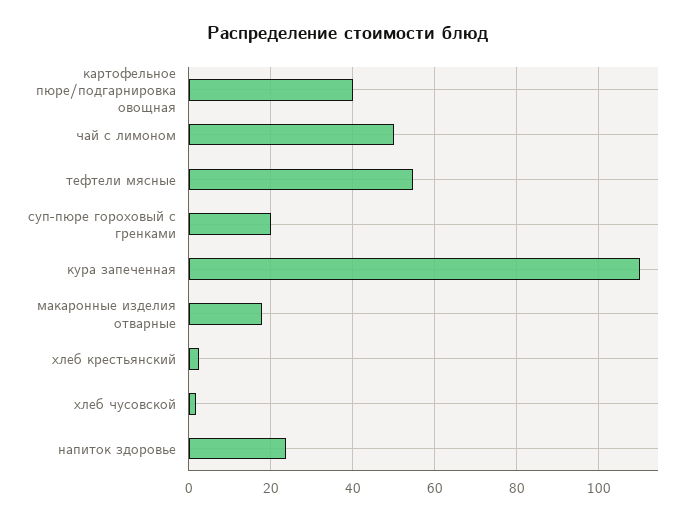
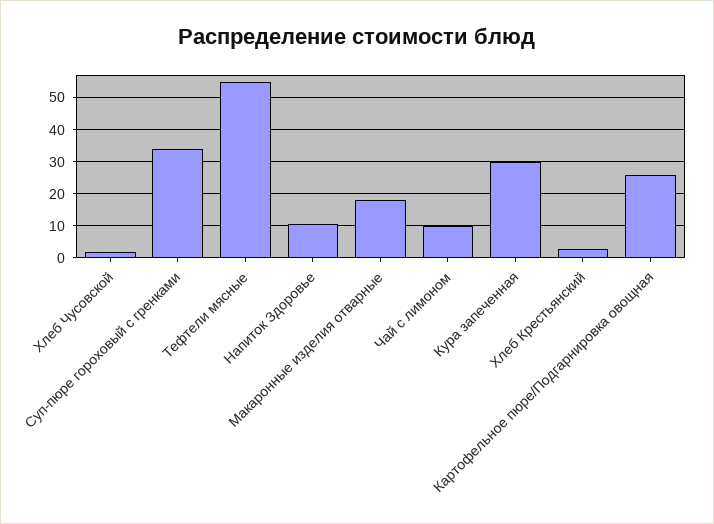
  {
-   "картофельное пюре/подгарнировка овощная": 40,
+   "картофельное пюре/подгарнировка овощная": 26,
-   "чай с лимоном": 50,
+   "чай с лимоном": 10,
    "тефтели мясные": 54,
-   "суп-пюре гороховый с гренками": 20,
+   "суп-пюре гороховый с гренками": 34,
-   "кура запеченная": 110,
+   "кура запеченная": 30,
    "макаронные изделия отварные": 18,
    "хлеб крестьянский": 2,
    "хлеб чусовской": 2,
-   "напиток здоровье": 24
+   "напиток здоровье": 10
  }

